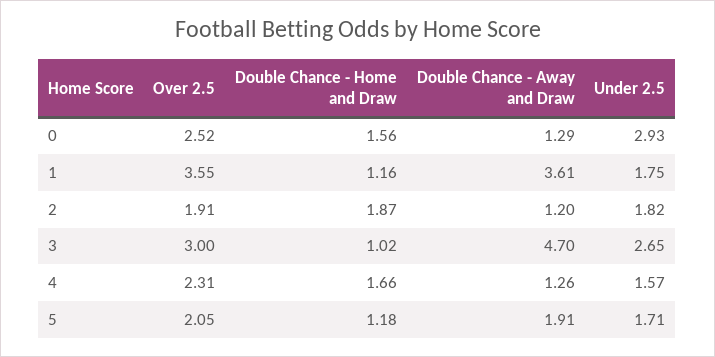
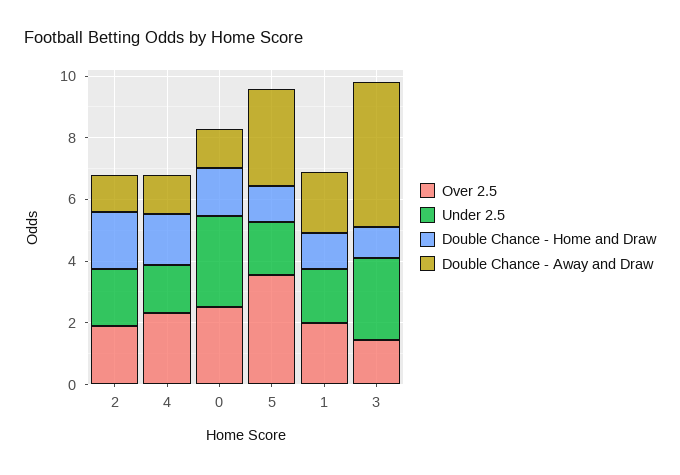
  {
    "Over 2.5": {
      "0": 2.52,
-     "1": 3.55,
+     "1": 2,
      "2": 1.91,
-     "3": 3,
+     "3": 1.5,
      "4": 2.31,
-     "5": 2.05
+     "5": 3.5
    },
    "Double Chance - Home and Draw": {
      "0": 1.56,
      "1": 1.16,
      "2": 1.87,
      "3": 1.02,
      "4": 1.66,
      "5": 1.18
    },
    "Double Chance - Away and Draw": {
      "0": 1.29,
-     "1": 3.61,
+     "1": 2,
      "2": 1.2,
      "3": 4.7,
      "4": 1.26,
-     "5": 1.91
+     "5": 3
    },
    "Under 2.5": {
      "0": 2.93,
      "1": 1.75,
      "2": 1.82,
      "3": 2.65,
      "4": 1.57,
      "5": 1.71
    }
  }

